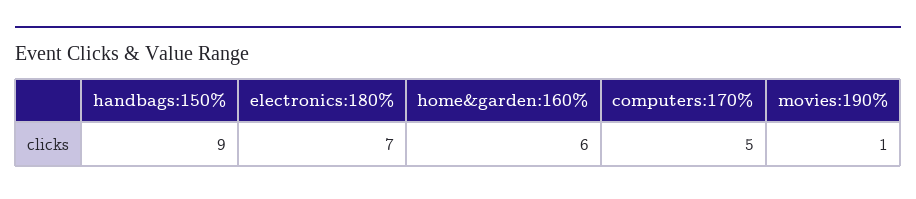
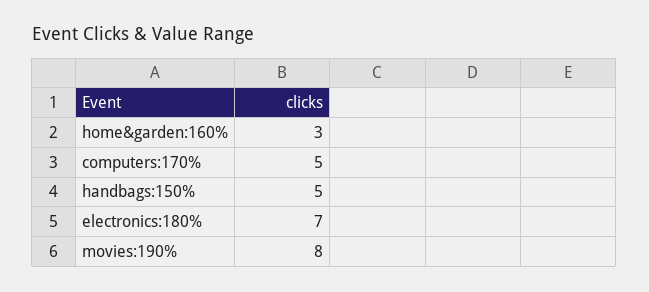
  {
-   "handbags:150%": 9,
+   "handbags:150%": 5,
    "electronics:180%": 7,
-   "home&garden:160%": 6,
+   "home&garden:160%": 3,
    "computers:170%": 5,
-   "movies:190%": 1
+   "movies:190%": 8
  }

